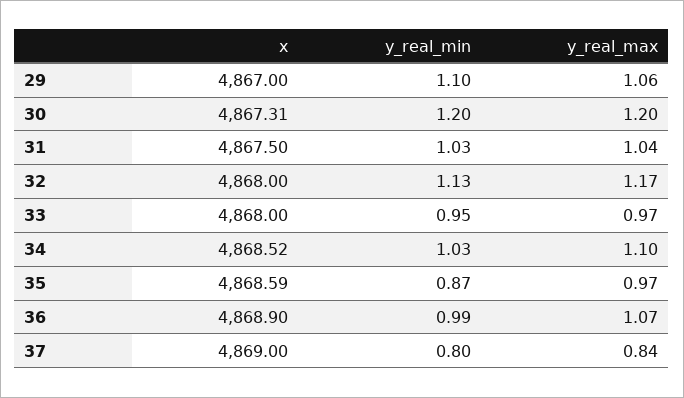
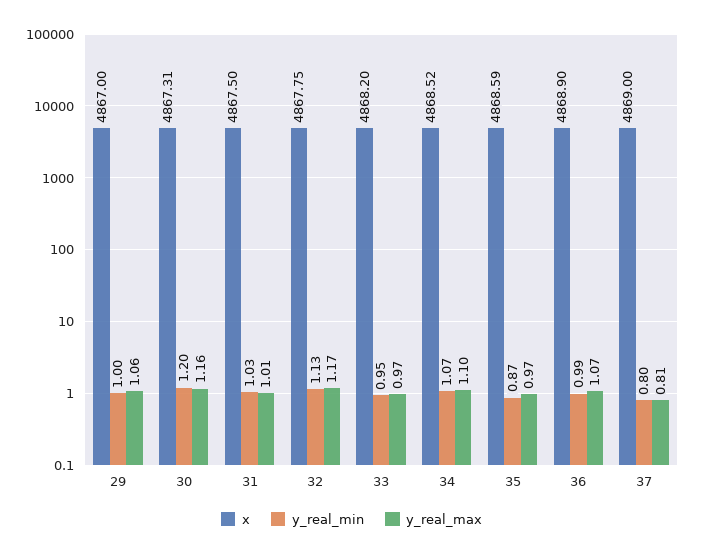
  {
    "x": {
      "29": 4867,
      "30": 4867.31,
      "31": 4867.5,
-     "32": 4868,
+     "32": 4867.75,
-     "33": 4868,
+     "33": 4868.2,
      "34": 4868.52,
      "35": 4868.59,
      "36": 4868.9,
      "37": 4869
    },
    "y_real_min": {
-     "29": 1.1,
+     "29": 1,
      "30": 1.2,
      "31": 1.03,
      "32": 1.13,
      "33": 0.95,
-     "34": 1.03,
+     "34": 1.07,
      "35": 0.87,
      "36": 0.99,
      "37": 0.8
    },
    "y_real_max": {
      "29": 1.06,
-     "30": 1.2,
+     "30": 1.16,
-     "31": 1.04,
+     "31": 1.01,
      "32": 1.17,
      "33": 0.97,
      "34": 1.1,
      "35": 0.97,
      "36": 1.07,
-     "37": 0.84
+     "37": 0.81
    }
  }

